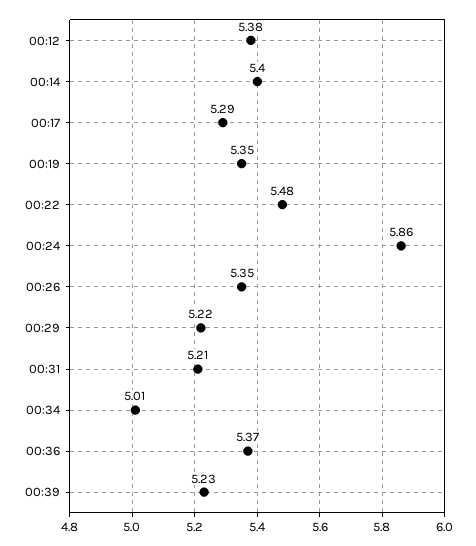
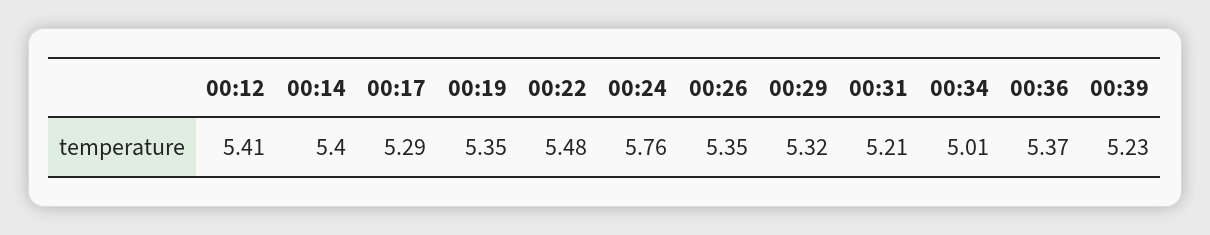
  {
-   "00:12": 5.38,
+   "00:12": 5.41,
    "00:14": 5.4,
    "00:17": 5.29,
    "00:19": 5.35,
    "00:22": 5.48,
-   "00:24": 5.86,
+   "00:24": 5.76,
    "00:26": 5.35,
-   "00:29": 5.22,
+   "00:29": 5.32,
    "00:31": 5.21,
    "00:34": 5.01,
    "00:36": 5.37,
    "00:39": 5.23
  }

